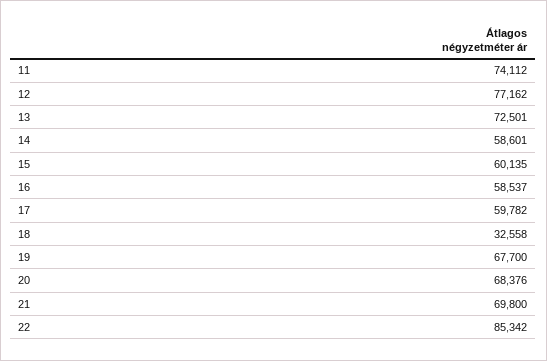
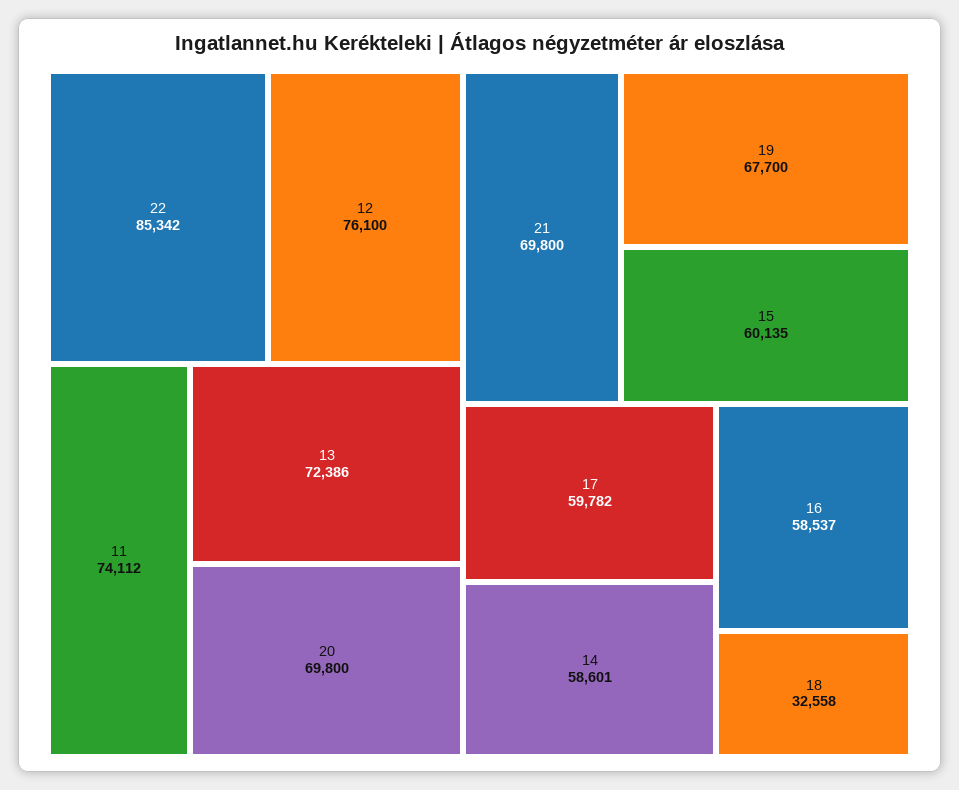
  {
    "11": 74112,
-   "12": 77162,
+   "12": 76100,
-   "13": 72501,
+   "13": 72386,
    "14": 58601,
    "15": 60135,
    "16": 58537,
    "17": 59782,
    "18": 32558,
    "19": 67700,
-   "20": 68376,
+   "20": 69800,
    "21": 69800,
    "22": 85342
  }

